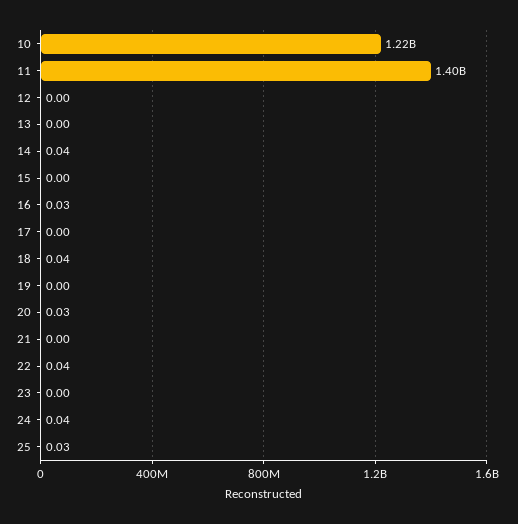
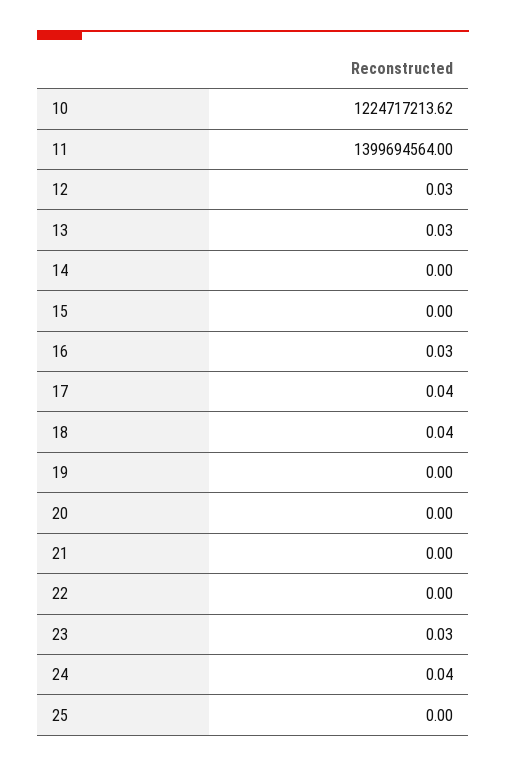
  {
    "10": 1224717213.62,
    "11": 1399694564,
-   "12": 0,
+   "12": 0.03,
-   "13": 0,
+   "13": 0.03,
-   "14": 0.04,
+   "14": 0,
    "15": 0,
    "16": 0.03,
-   "17": 0,
+   "17": 0.04,
    "18": 0.04,
    "19": 0,
-   "20": 0.03,
+   "20": 0,
    "21": 0,
-   "22": 0.04,
+   "22": 0,
-   "23": 0,
+   "23": 0.03,
    "24": 0.04,
-   "25": 0.03
+   "25": 0
  }

